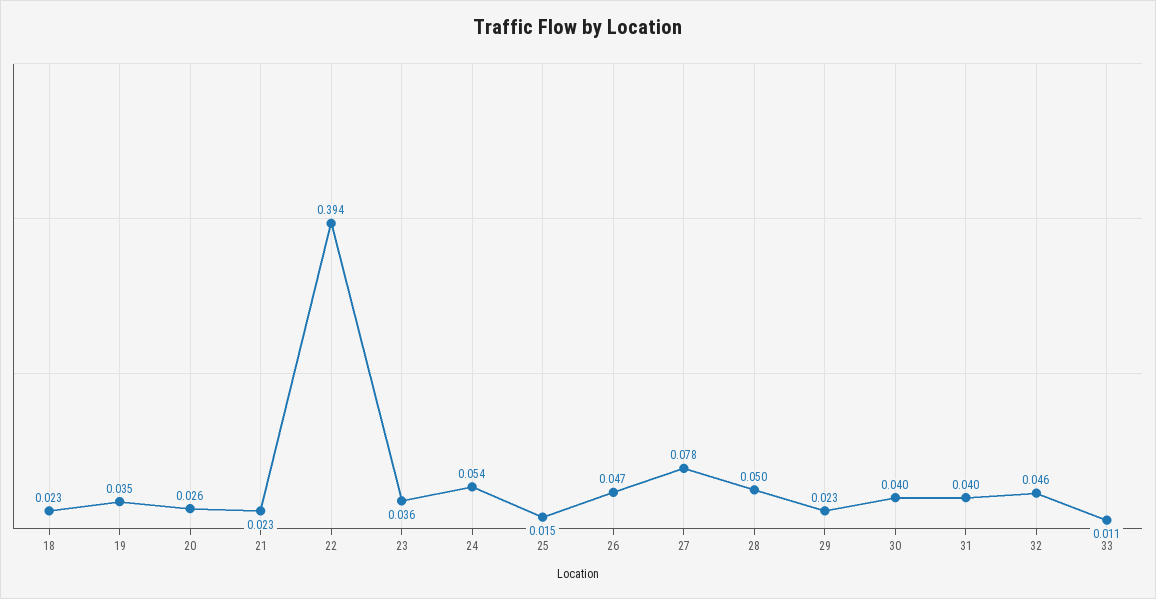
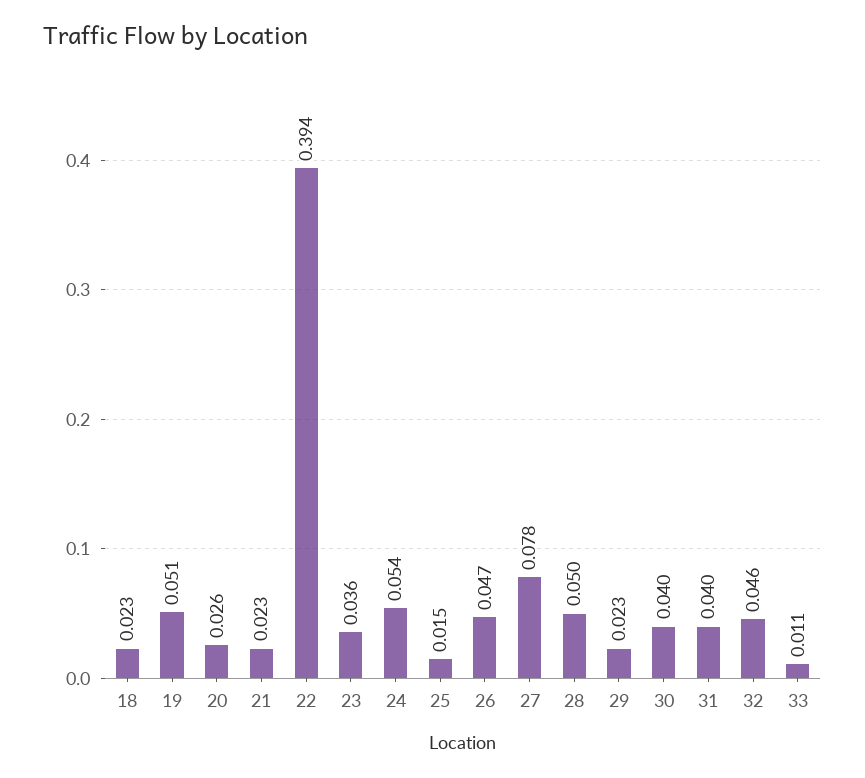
  {
    "18": 0.023,
-   "19": 0.035,
+   "19": 0.051,
    "20": 0.026,
    "21": 0.023,
    "22": 0.394,
    "23": 0.036,
    "24": 0.054,
    "25": 0.015,
    "26": 0.047,
    "27": 0.078,
    "28": 0.05,
    "29": 0.023,
    "30": 0.04,
    "31": 0.04,
    "32": 0.046,
    "33": 0.011
  }

